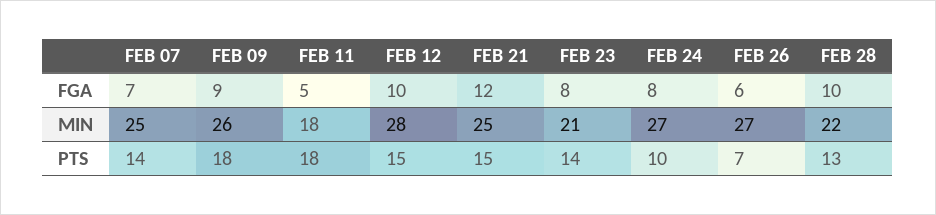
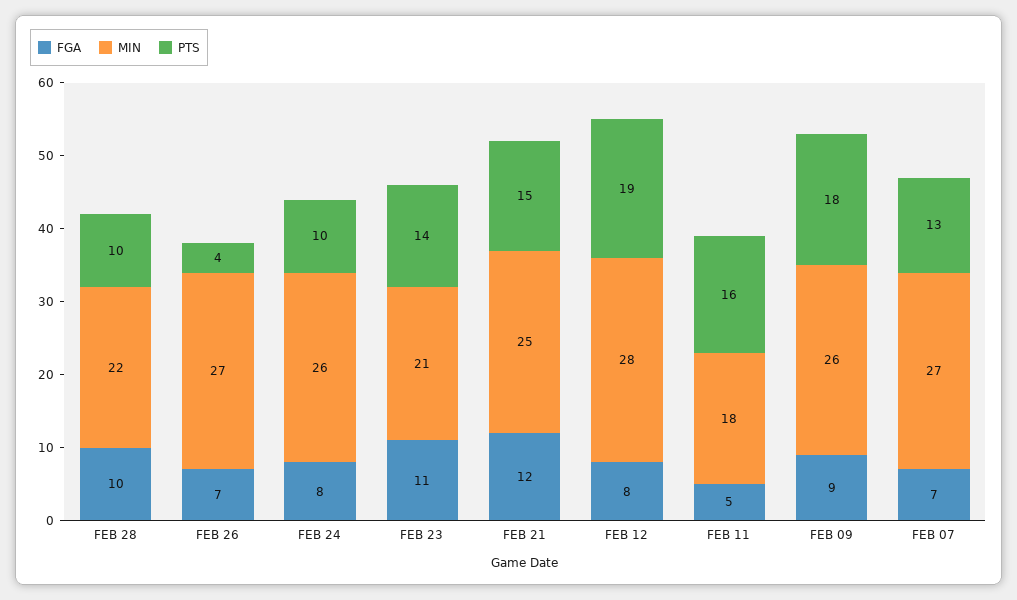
  {
    "FGA": {
      "FEB 07": 7,
      "FEB 09": 9,
      "FEB 11": 5,
-     "FEB 12": 10,
+     "FEB 12": 8,
      "FEB 21": 12,
-     "FEB 23": 8,
+     "FEB 23": 11,
      "FEB 24": 8,
-     "FEB 26": 6,
+     "FEB 26": 7,
      "FEB 28": 10
    },
    "MIN": {
-     "FEB 07": 25,
+     "FEB 07": 27,
      "FEB 09": 26,
      "FEB 11": 18,
      "FEB 12": 28,
      "FEB 21": 25,
      "FEB 23": 21,
-     "FEB 24": 27,
+     "FEB 24": 26,
      "FEB 26": 27,
      "FEB 28": 22
    },
    "PTS": {
-     "FEB 07": 14,
+     "FEB 07": 13,
      "FEB 09": 18,
-     "FEB 11": 18,
+     "FEB 11": 16,
-     "FEB 12": 15,
+     "FEB 12": 19,
      "FEB 21": 15,
      "FEB 23": 14,
      "FEB 24": 10,
-     "FEB 26": 7,
+     "FEB 26": 4,
-     "FEB 28": 13
+     "FEB 28": 10
    }
  }

